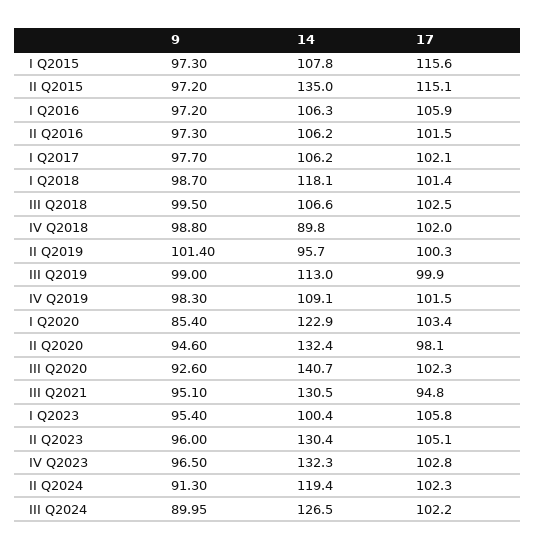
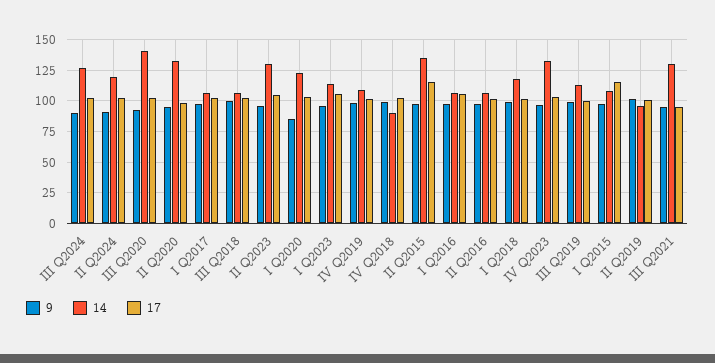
  {
    "9": {
      "I Q2015": 97.3,
      "II Q2015": 97.2,
      "I Q2016": 97.2,
      "II Q2016": 97.3,
      "I Q2017": 97.7,
      "I Q2018": 98.7,
      "III Q2018": 99.5,
      "IV Q2018": 98.8,
      "II Q2019": 101.4,
      "III Q2019": 99,
      "IV Q2019": 98.3,
      "I Q2020": 85.4,
      "II Q2020": 94.6,
      "III Q2020": 92.6,
      "III Q2021": 95.1,
      "I Q2023": 95.4,
      "II Q2023": 96,
      "IV Q2023": 96.5,
      "II Q2024": 91.3,
      "III Q2024": 89.95
    },
    "14": {
      "I Q2015": 107.8,
      "II Q2015": 135,
      "I Q2016": 106.3,
      "II Q2016": 106.2,
      "I Q2017": 106.2,
      "I Q2018": 118.1,
      "III Q2018": 106.6,
      "IV Q2018": 89.8,
      "II Q2019": 95.7,
      "III Q2019": 113,
      "IV Q2019": 109.1,
      "I Q2020": 122.9,
      "II Q2020": 132.4,
      "III Q2020": 140.7,
      "III Q2021": 130.5,
-     "I Q2023": 100.4,
+     "I Q2023": 115,
      "II Q2023": 130.4,
      "IV Q2023": 132.3,
      "II Q2024": 119.4,
      "III Q2024": 126.5
    },
    "17": {
      "I Q2015": 115.6,
      "II Q2015": 115.1,
      "I Q2016": 105.9,
      "II Q2016": 101.5,
      "I Q2017": 102.1,
      "I Q2018": 101.4,
      "III Q2018": 102.5,
      "IV Q2018": 102,
      "II Q2019": 100.3,
      "III Q2019": 99.9,
      "IV Q2019": 101.5,
      "I Q2020": 103.4,
      "II Q2020": 98.1,
      "III Q2020": 102.3,
      "III Q2021": 94.8,
      "I Q2023": 105.8,
      "II Q2023": 105.1,
      "IV Q2023": 102.8,
      "II Q2024": 102.3,
      "III Q2024": 102.2
    }
  }

